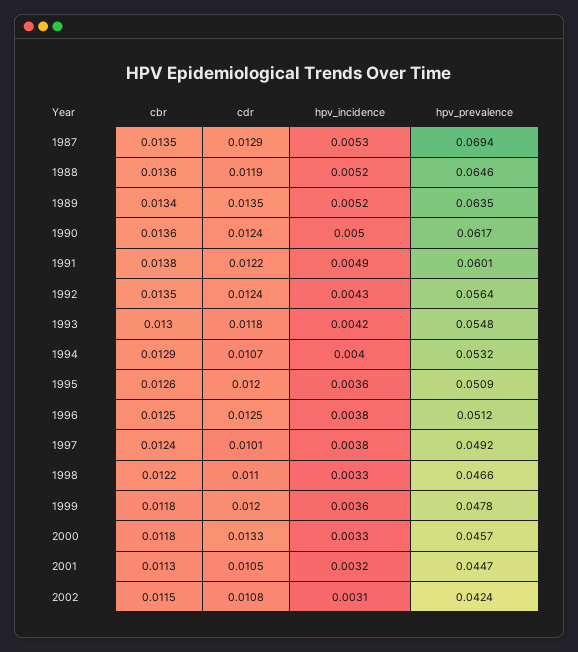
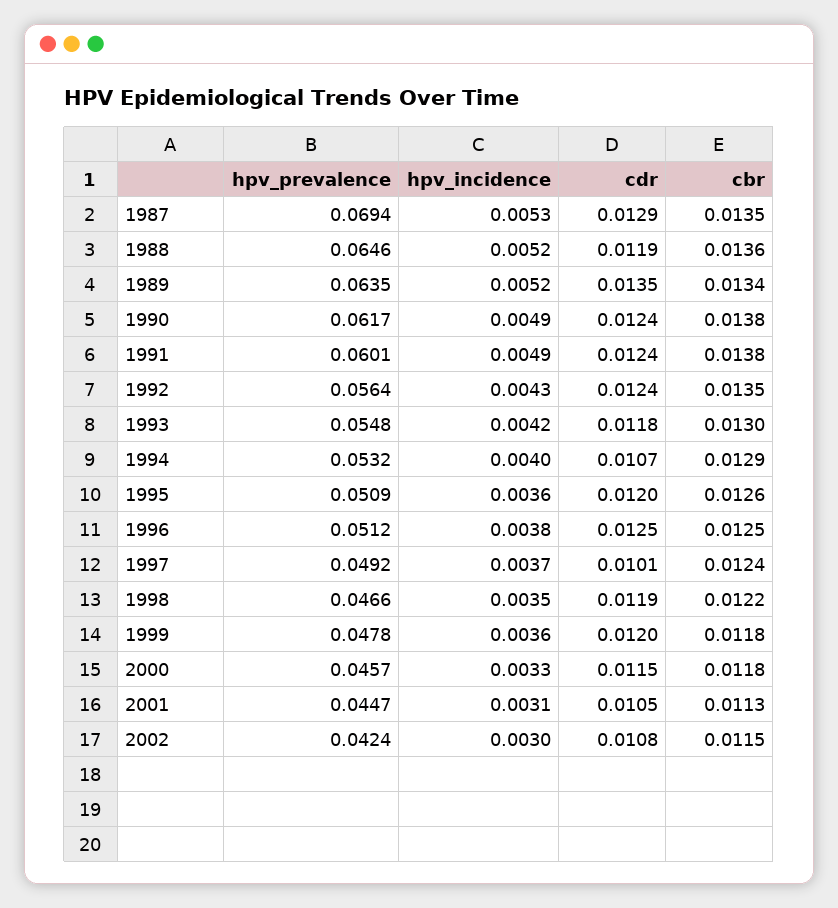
  {
    "cbr": {
      "1987": 0.0135,
      "1988": 0.0136,
      "1989": 0.0134,
-     "1990": 0.0136,
+     "1990": 0.0138,
      "1991": 0.0138,
      "1992": 0.0135,
      "1993": 0.013,
      "1994": 0.0129,
      "1995": 0.0126,
      "1996": 0.0125,
      "1997": 0.0124,
      "1998": 0.0122,
      "1999": 0.0118,
      "2000": 0.0118,
      "2001": 0.0113,
      "2002": 0.0115
    },
    "cdr": {
      "1987": 0.0129,
      "1988": 0.0119,
      "1989": 0.0135,
      "1990": 0.0124,
-     "1991": 0.0122,
+     "1991": 0.0124,
      "1992": 0.0124,
      "1993": 0.0118,
      "1994": 0.0107,
      "1995": 0.012,
      "1996": 0.0125,
      "1997": 0.0101,
-     "1998": 0.011,
+     "1998": 0.0119,
      "1999": 0.012,
-     "2000": 0.0133,
+     "2000": 0.0115,
      "2001": 0.0105,
      "2002": 0.0108
    },
    "hpv_incidence": {
      "1987": 0.0053,
      "1988": 0.0052,
      "1989": 0.0052,
-     "1990": 0.005,
+     "1990": 0.0049,
      "1991": 0.0049,
      "1992": 0.0043,
      "1993": 0.0042,
      "1994": 0.004,
      "1995": 0.0036,
      "1996": 0.0038,
-     "1997": 0.0038,
+     "1997": 0.0037,
-     "1998": 0.0033,
+     "1998": 0.0035,
      "1999": 0.0036,
      "2000": 0.0033,
-     "2001": 0.0032,
+     "2001": 0.0031,
-     "2002": 0.0031
+     "2002": 0.003
    },
    "hpv_prevalence": {
      "1987": 0.0694,
      "1988": 0.0646,
      "1989": 0.0635,
      "1990": 0.0617,
      "1991": 0.0601,
      "1992": 0.0564,
      "1993": 0.0548,
      "1994": 0.0532,
      "1995": 0.0509,
      "1996": 0.0512,
      "1997": 0.0492,
      "1998": 0.0466,
      "1999": 0.0478,
      "2000": 0.0457,
      "2001": 0.0447,
      "2002": 0.0424
    }
  }

